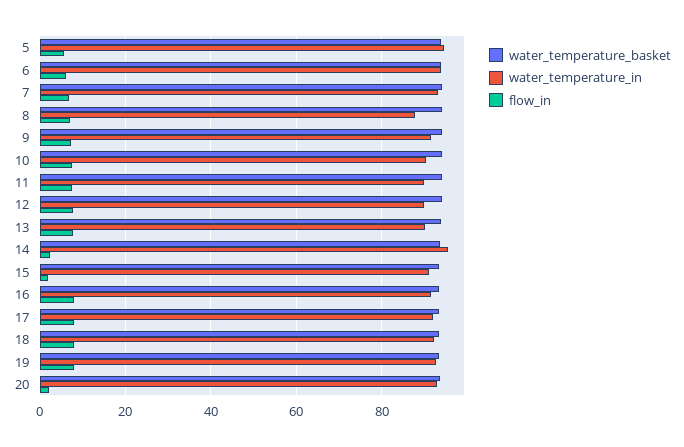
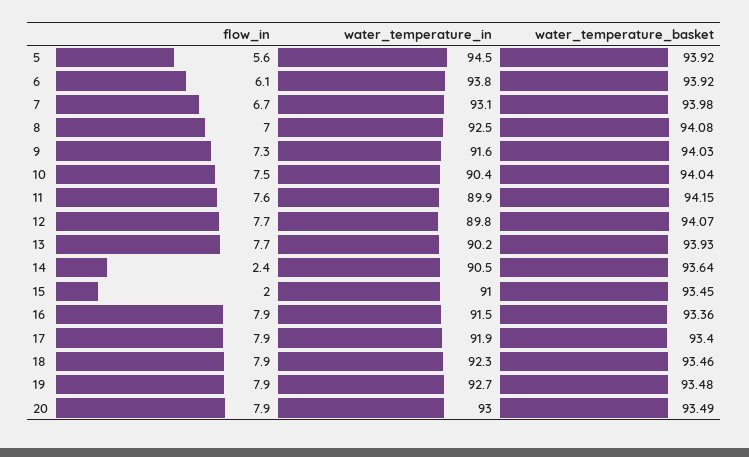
  {
    "water_temperature_basket": {
      "5": 93.92,
      "6": 93.92,
      "7": 93.98,
      "8": 94.08,
      "9": 94.03,
      "10": 94.04,
      "11": 94.15,
      "12": 94.07,
      "13": 93.93,
      "14": 93.64,
      "15": 93.45,
      "16": 93.36,
      "17": 93.4,
      "18": 93.46,
      "19": 93.48,
      "20": 93.49
    },
    "water_temperature_in": {
      "5": 94.5,
      "6": 93.8,
      "7": 93.1,
-     "8": 88,
+     "8": 92.5,
      "9": 91.6,
      "10": 90.4,
      "11": 89.9,
      "12": 89.8,
      "13": 90.2,
-     "14": 96,
+     "14": 90.5,
      "15": 91,
      "16": 91.5,
      "17": 91.9,
      "18": 92.3,
      "19": 92.7,
      "20": 93
    },
    "flow_in": {
      "5": 5.6,
      "6": 6.1,
      "7": 6.7,
      "8": 7,
      "9": 7.3,
      "10": 7.5,
      "11": 7.6,
      "12": 7.7,
      "13": 7.7,
      "14": 2.4,
      "15": 2,
      "16": 7.9,
      "17": 7.9,
      "18": 7.9,
      "19": 7.9,
-     "20": 2
+     "20": 7.9
    }
  }

